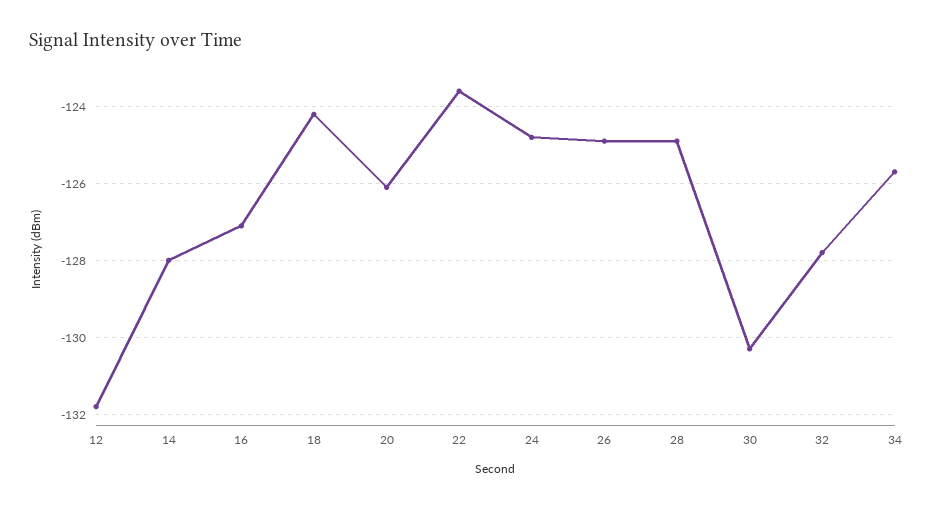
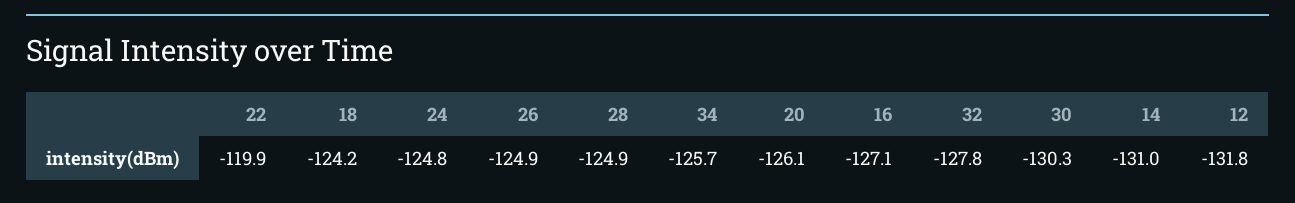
  {
    "12": -131.8,
-   "14": -128,
+   "14": -131,
    "16": -127.1,
    "18": -124.2,
    "20": -126.1,
-   "22": -123.5,
+   "22": -119.9,
    "24": -124.8,
    "26": -124.9,
    "28": -124.9,
    "30": -130.3,
    "32": -127.8,
    "34": -125.7
  }

